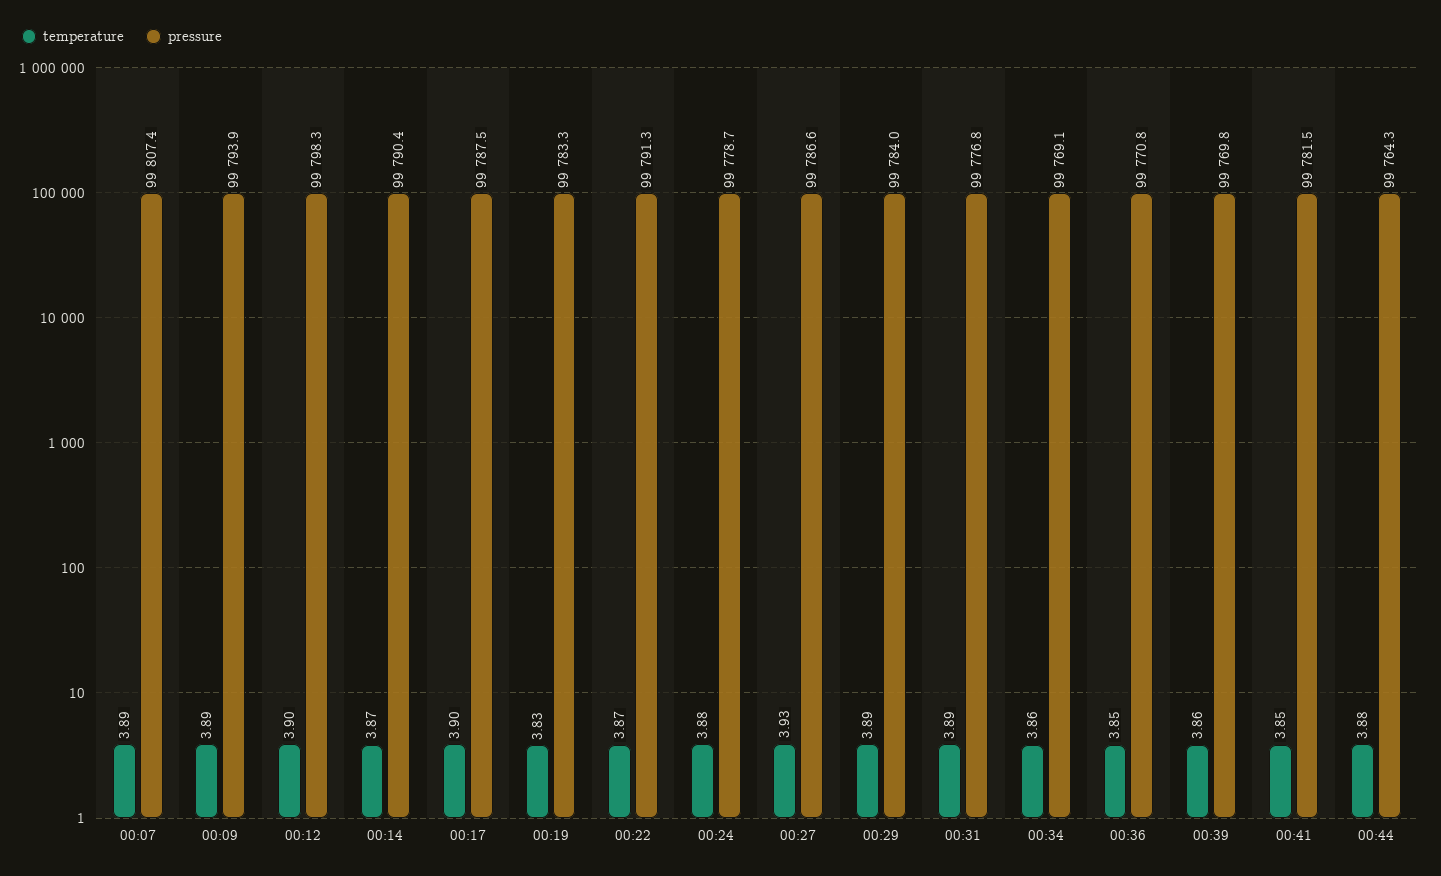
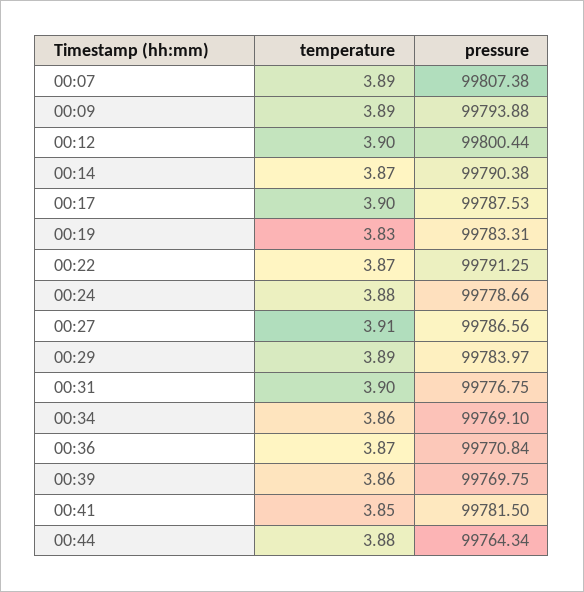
  {
    "temperature": {
      "00:07": 3.89,
      "00:09": 3.89,
      "00:12": 3.9,
      "00:14": 3.87,
      "00:17": 3.9,
      "00:19": 3.83,
      "00:22": 3.87,
      "00:24": 3.88,
-     "00:27": 3.93,
+     "00:27": 3.91,
      "00:29": 3.89,
-     "00:31": 3.89,
+     "00:31": 3.9,
      "00:34": 3.86,
-     "00:36": 3.85,
+     "00:36": 3.87,
      "00:39": 3.86,
      "00:41": 3.85,
      "00:44": 3.88
    },
    "pressure": {
      "00:07": 99807.38,
      "00:09": 99793.88,
-     "00:12": 99798.3,
+     "00:12": 99800.44,
      "00:14": 99790.38,
      "00:17": 99787.53,
      "00:19": 99783.31,
      "00:22": 99791.25,
      "00:24": 99778.66,
      "00:27": 99786.56,
      "00:29": 99783.97,
      "00:31": 99776.75,
      "00:34": 99769.1,
      "00:36": 99770.84,
      "00:39": 99769.75,
      "00:41": 99781.5,
      "00:44": 99764.34
    }
  }

